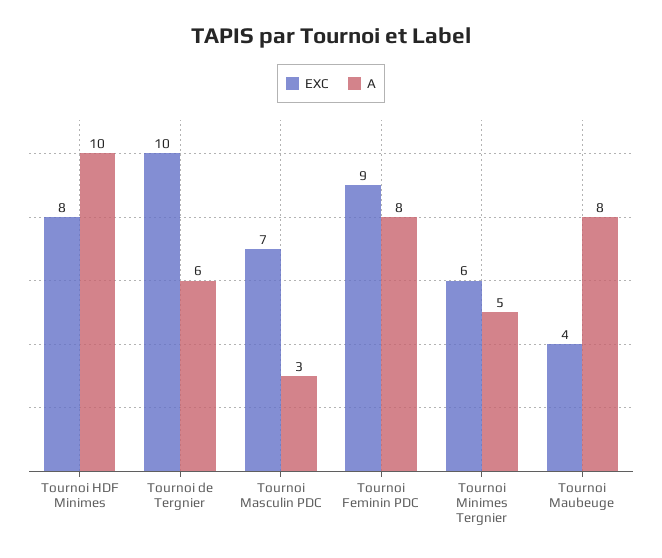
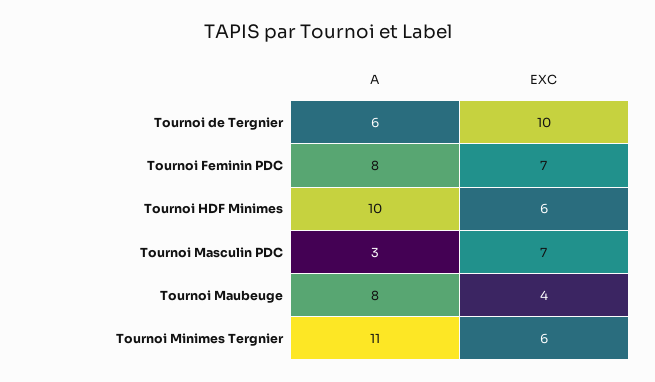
  {
    "EXC": {
-     "Tournoi HDF Minimes": 8,
+     "Tournoi HDF Minimes": 6,
      "Tournoi de Tergnier": 10,
      "Tournoi Masculin PDC": 7,
-     "Tournoi Feminin PDC": 9,
+     "Tournoi Feminin PDC": 7,
      "Tournoi Minimes Tergnier": 6,
      "Tournoi Maubeuge": 4
    },
    "A": {
      "Tournoi HDF Minimes": 10,
      "Tournoi de Tergnier": 6,
      "Tournoi Masculin PDC": 3,
      "Tournoi Feminin PDC": 8,
-     "Tournoi Minimes Tergnier": 5,
+     "Tournoi Minimes Tergnier": 11,
      "Tournoi Maubeuge": 8
    }
  }

